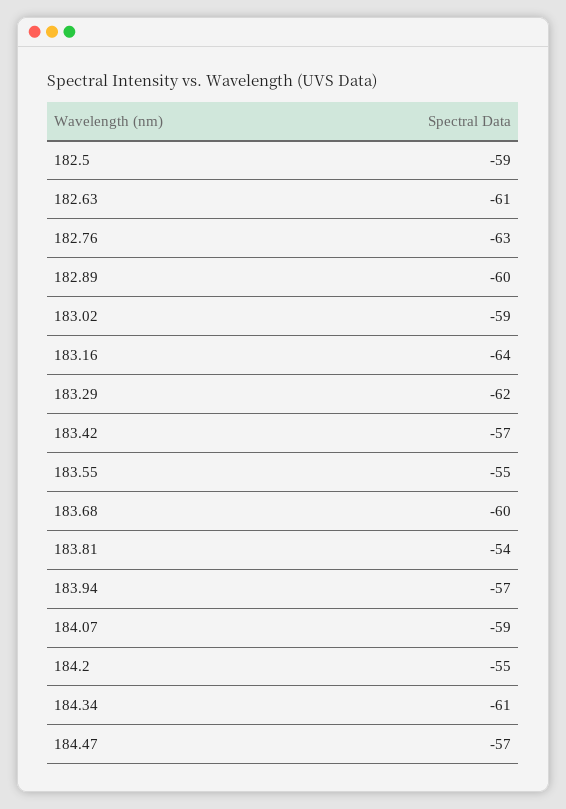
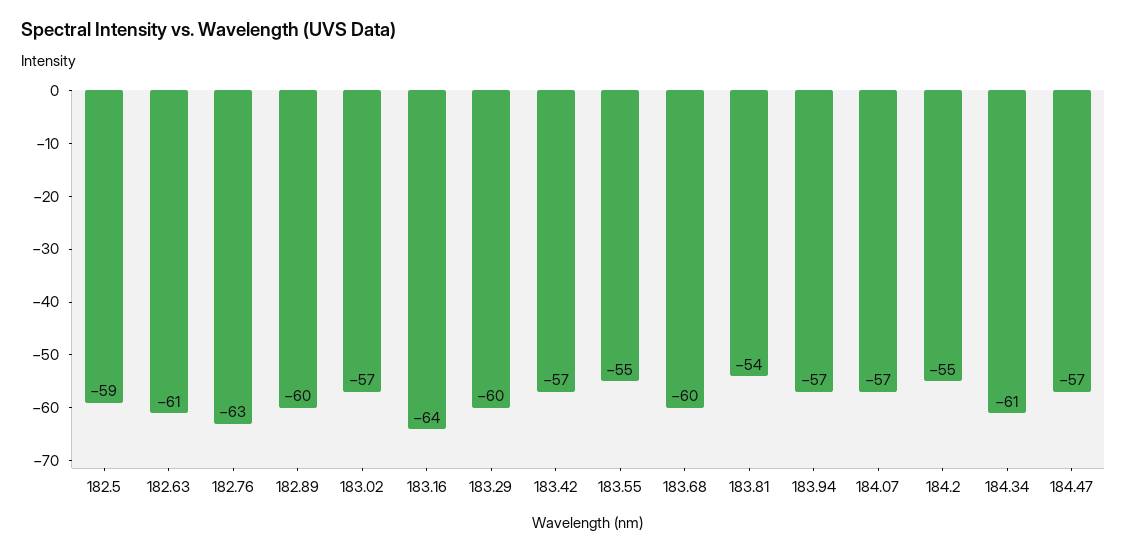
  {
    "182.5": -59,
    "182.63": -61,
    "182.76": -63,
    "182.89": -60,
-   "183.02": -59,
+   "183.02": -57,
    "183.16": -64,
-   "183.29": -62,
+   "183.29": -60,
    "183.42": -57,
    "183.55": -55,
    "183.68": -60,
    "183.81": -54,
    "183.94": -57,
-   "184.07": -59,
+   "184.07": -57,
    "184.2": -55,
    "184.34": -61,
    "184.47": -57
  }

